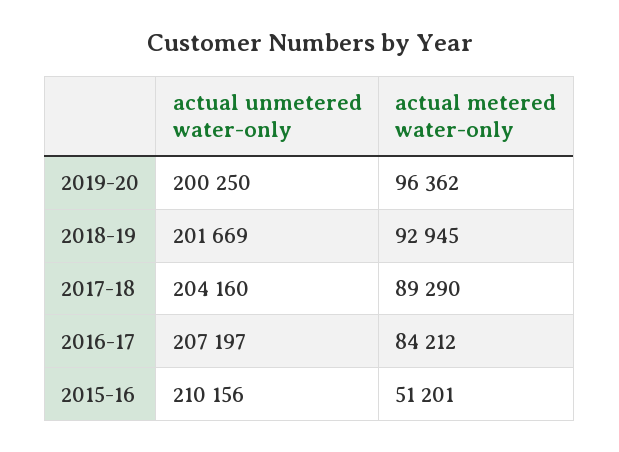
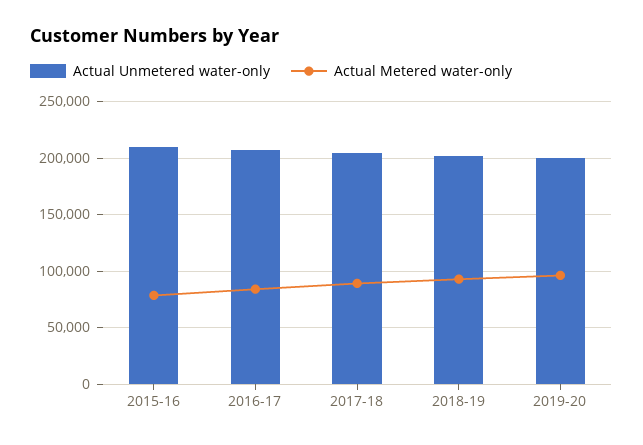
  {
    "actual unmetered water-only": {
      "2019-20": 200250,
      "2018-19": 201669,
      "2017-18": 204160,
      "2016-17": 207197,
      "2015-16": 210156
    },
    "actual metered water-only": {
      "2019-20": 96362,
      "2018-19": 92945,
      "2017-18": 89290,
      "2016-17": 84212,
-     "2015-16": 51201
+     "2015-16": 80000
    }
  }

